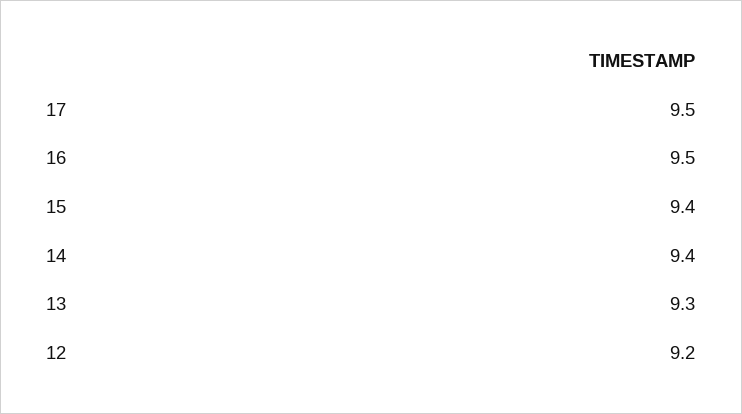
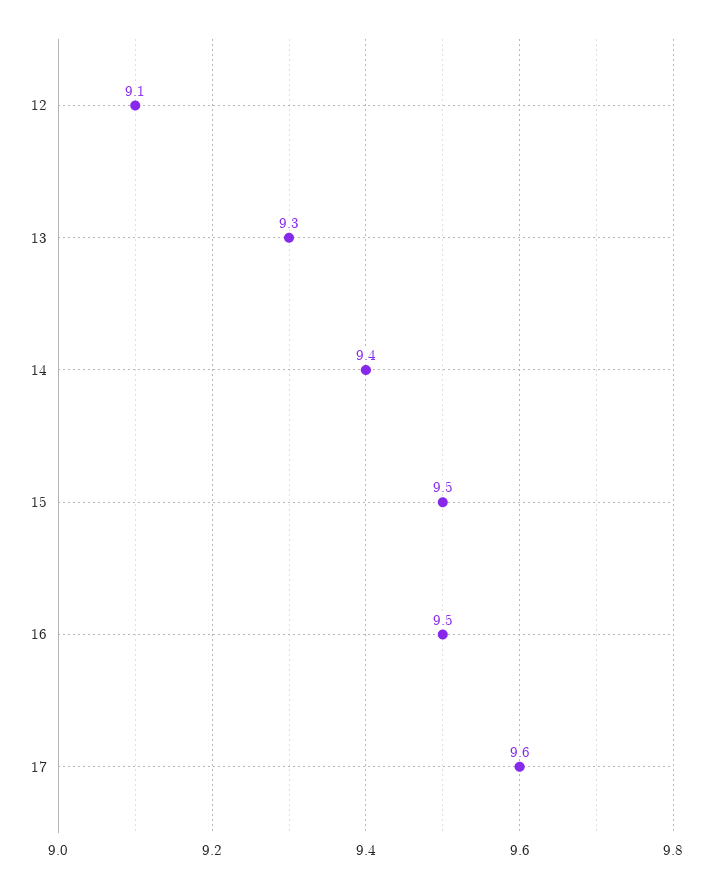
  {
-   "17": 9.5,
+   "17": 9.6,
    "16": 9.5,
-   "15": 9.4,
+   "15": 9.5,
    "14": 9.4,
    "13": 9.3,
-   "12": 9.2
+   "12": 9.1
  }

